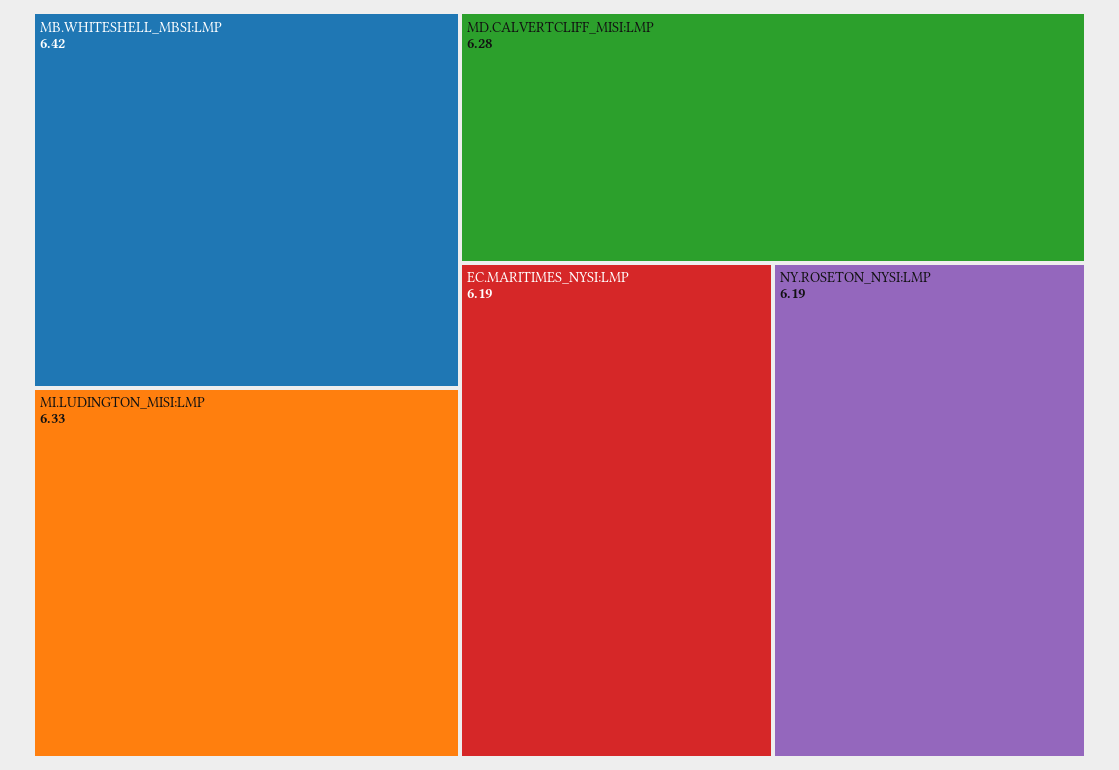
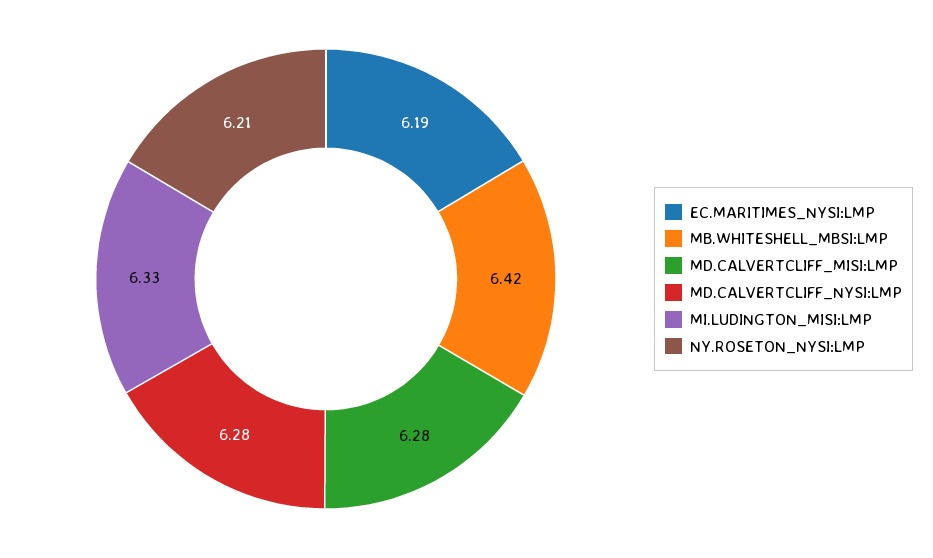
  {
    "MB.WHITESHELL_MBSI:LMP": 6.42,
    "MI.LUDINGTON_MISI:LMP": 6.33,
    "MD.CALVERTCLIFF_MISI:LMP": 6.28,
    "EC.MARITIMES_NYSI:LMP": 6.19,
-   "NY.ROSETON_NYSI:LMP": 6.19
+   "NY.ROSETON_NYSI:LMP": 6.21,
+   "MD.CALVERTCLIFF_NYSI:LMP": 6.28
  }

